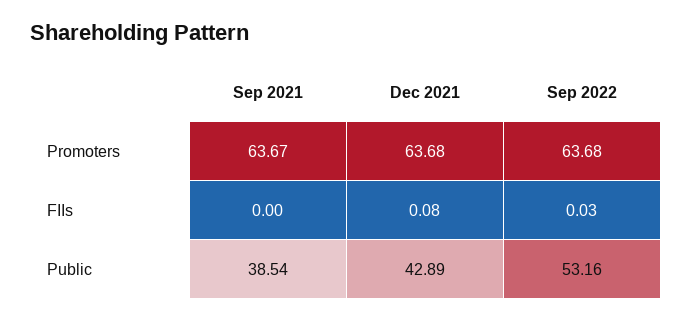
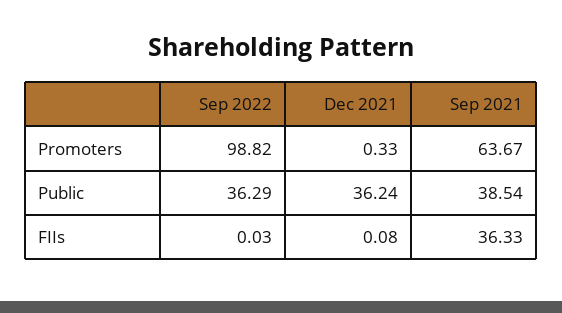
  {
    "Sep 2021": {
      "Promoters": 63.67,
-     "FIIs": 0,
+     "FIIs": 36.33,
      "Public": 38.54
    },
    "Dec 2021": {
-     "Promoters": 63.68,
+     "Promoters": 0.33,
      "FIIs": 0.08,
-     "Public": 42.89
+     "Public": 36.24
    },
    "Sep 2022": {
-     "Promoters": 63.68,
+     "Promoters": 98.82,
      "FIIs": 0.03,
-     "Public": 53.16
+     "Public": 36.29
    }
  }

